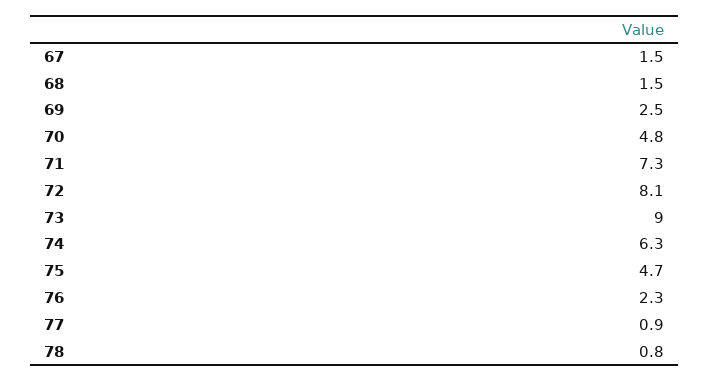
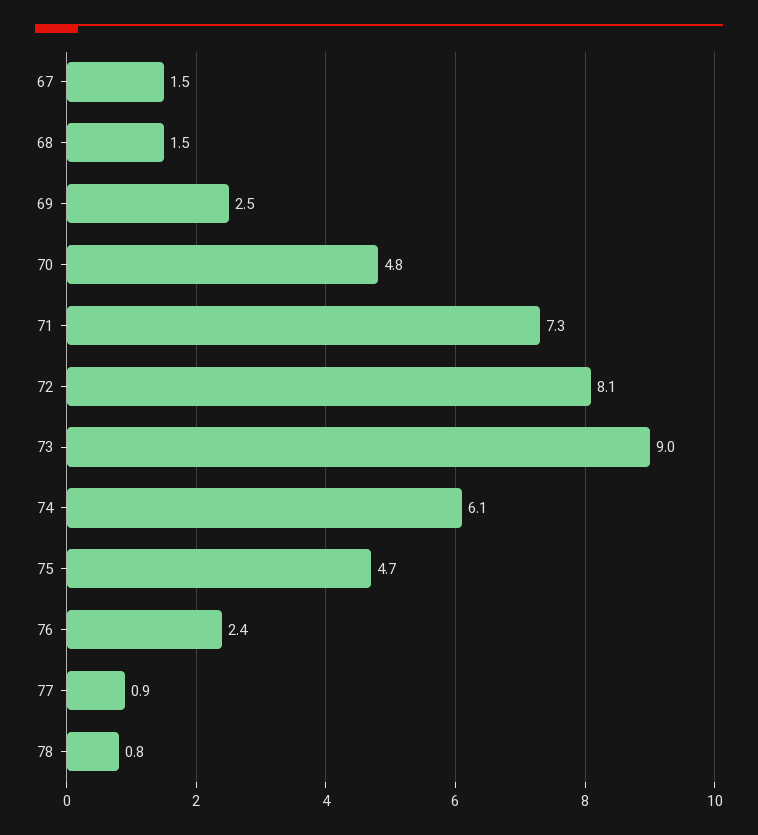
  {
    "67": 1.5,
    "68": 1.5,
    "69": 2.5,
    "70": 4.8,
    "71": 7.3,
    "72": 8.1,
    "73": 9,
-   "74": 6.3,
+   "74": 6.1,
    "75": 4.7,
-   "76": 2.3,
+   "76": 2.4,
    "77": 0.9,
    "78": 0.8
  }

